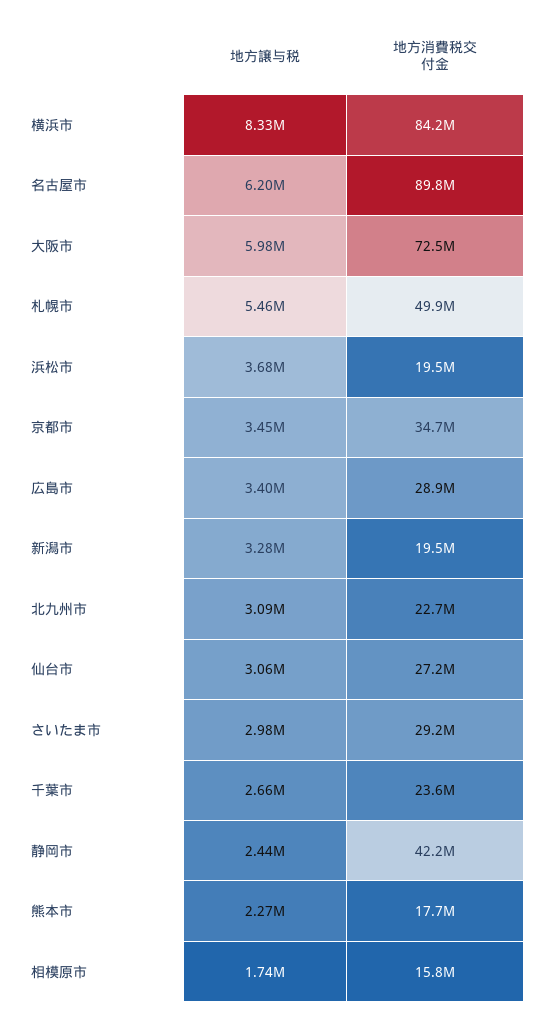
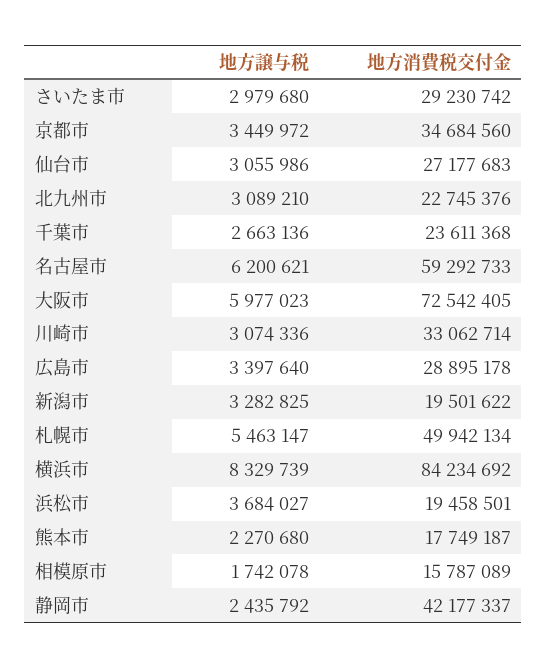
  {
    "地方譲与税": {
      "横浜市": 8329739,
      "名古屋市": 6200621,
      "大阪市": 5977023,
      "札幌市": 5463147,
      "浜松市": 3684027,
      "京都市": 3449972,
      "広島市": 3397640,
      "新潟市": 3282825,
      "北九州市": 3089210,
      "仙台市": 3055986,
      "さいたま市": 2979680,
      "千葉市": 2663136,
      "静岡市": 2435792,
      "熊本市": 2270680,
-     "相模原市": 1742078
+     "相模原市": 1742078,
+     "川崎市": 3074336
    },
    "地方消費税交付金": {
      "横浜市": 84234692,
-     "名古屋市": 89800000,
+     "名古屋市": 59292733,
      "大阪市": 72542405,
      "札幌市": 49942134,
      "浜松市": 19458501,
      "京都市": 34684560,
      "広島市": 28895178,
      "新潟市": 19501622,
      "北九州市": 22745376,
      "仙台市": 27177683,
      "さいたま市": 29230742,
      "千葉市": 23611368,
      "静岡市": 42177337,
      "熊本市": 17749187,
-     "相模原市": 15787089
+     "相模原市": 15787089,
+     "川崎市": 33062714
    }
  }

